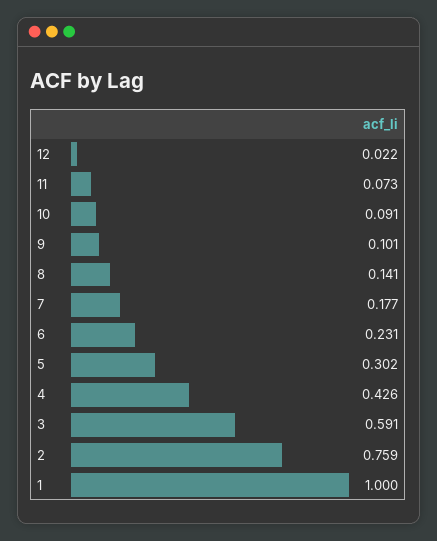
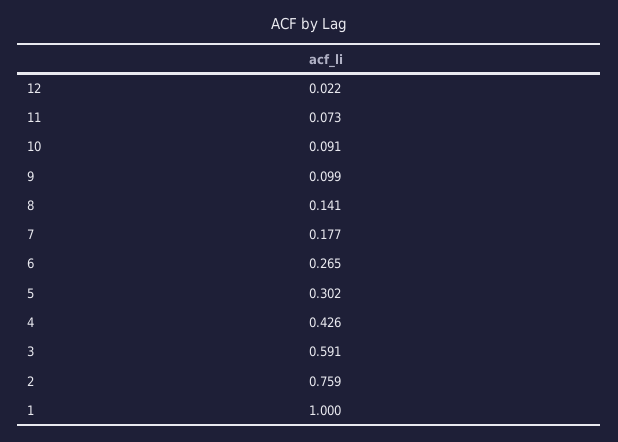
  {
    "12": 0.022,
    "11": 0.073,
    "10": 0.091,
-   "9": 0.101,
+   "9": 0.099,
    "8": 0.141,
    "7": 0.177,
-   "6": 0.231,
+   "6": 0.265,
    "5": 0.302,
    "4": 0.426,
    "3": 0.591,
    "2": 0.759,
    "1": 1
  }

